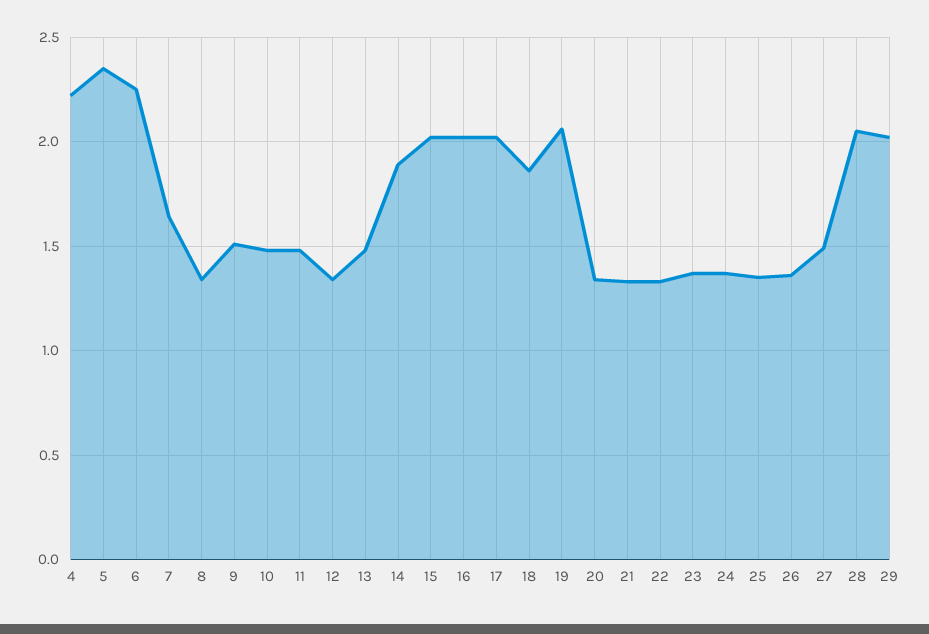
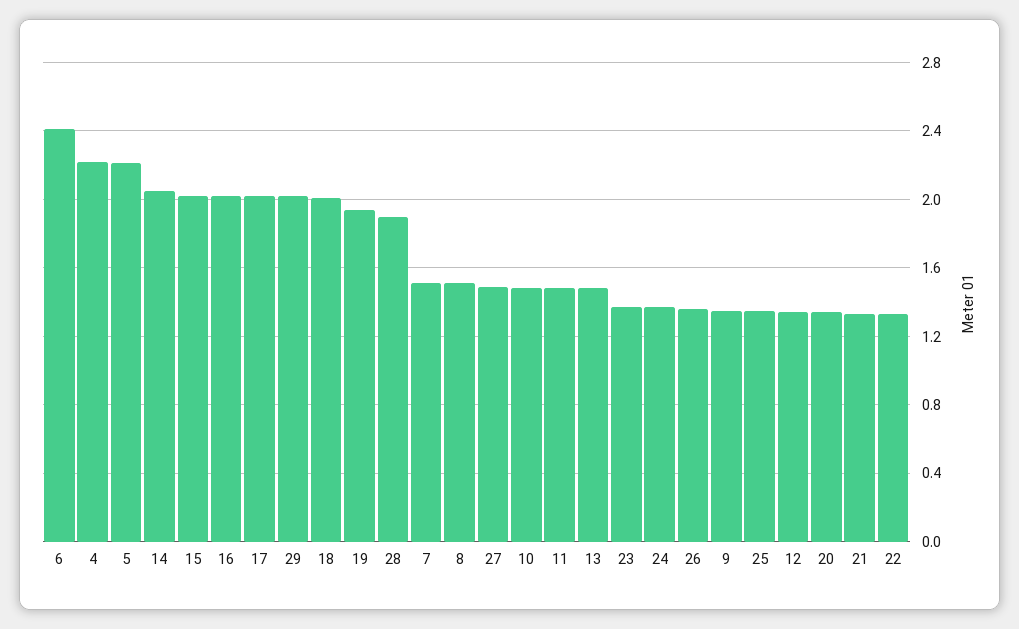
  {
    "4": 2.2,
-   "5": 2.35,
+   "5": 2.2,
-   "6": 2.25,
+   "6": 2.4,
-   "7": 1.65,
+   "7": 1.5,
-   "8": 1.35,
+   "8": 1.5,
-   "9": 1.5,
+   "9": 1.35,
    "10": 1.5,
    "11": 1.5,
    "12": 1.35,
    "13": 1.5,
-   "14": 1.9,
+   "14": 2.05,
    "15": 2,
    "16": 2,
    "17": 2,
-   "18": 1.85,
+   "18": 2,
-   "19": 2.05,
+   "19": 1.95,
    "20": 1.35,
    "21": 1.35,
    "22": 1.35,
    "23": 1.35,
    "24": 1.35,
    "25": 1.35,
    "26": 1.35,
    "27": 1.5,
-   "28": 2.05,
+   "28": 1.9,
    "29": 2
  }

